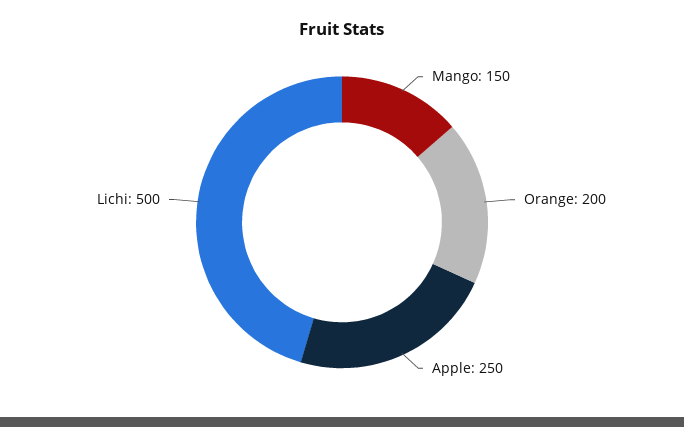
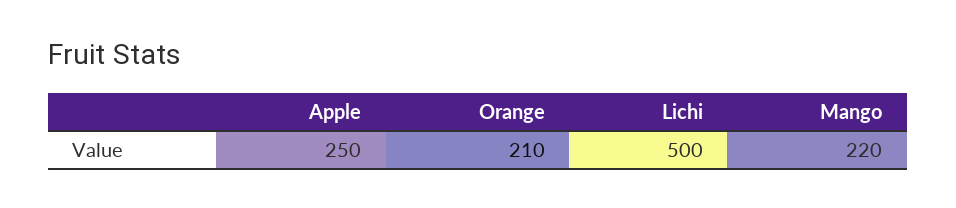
  {
-   "Mango": 150,
+   "Mango": 220,
-   "Orange": 200,
+   "Orange": 210,
    "Apple": 250,
    "Lichi": 500
  }

